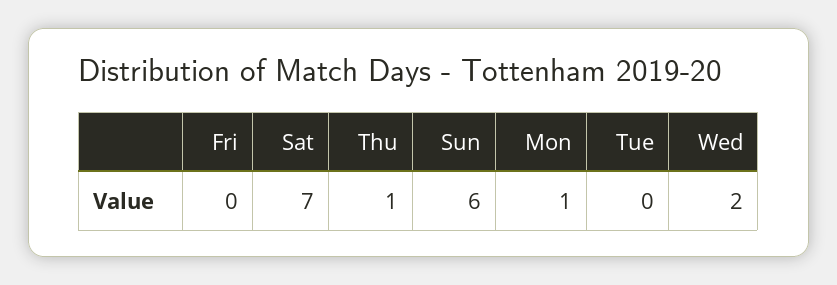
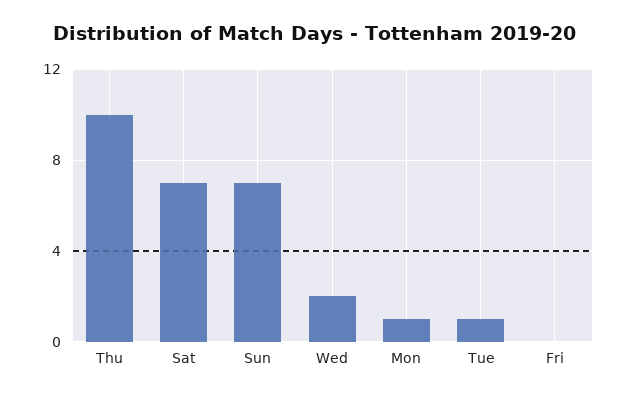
  {
    "Fri": 0,
    "Sat": 7,
-   "Thu": 1,
+   "Thu": 10,
-   "Sun": 6,
+   "Sun": 7,
    "Mon": 1,
-   "Tue": 0,
+   "Tue": 1,
    "Wed": 2
  }

